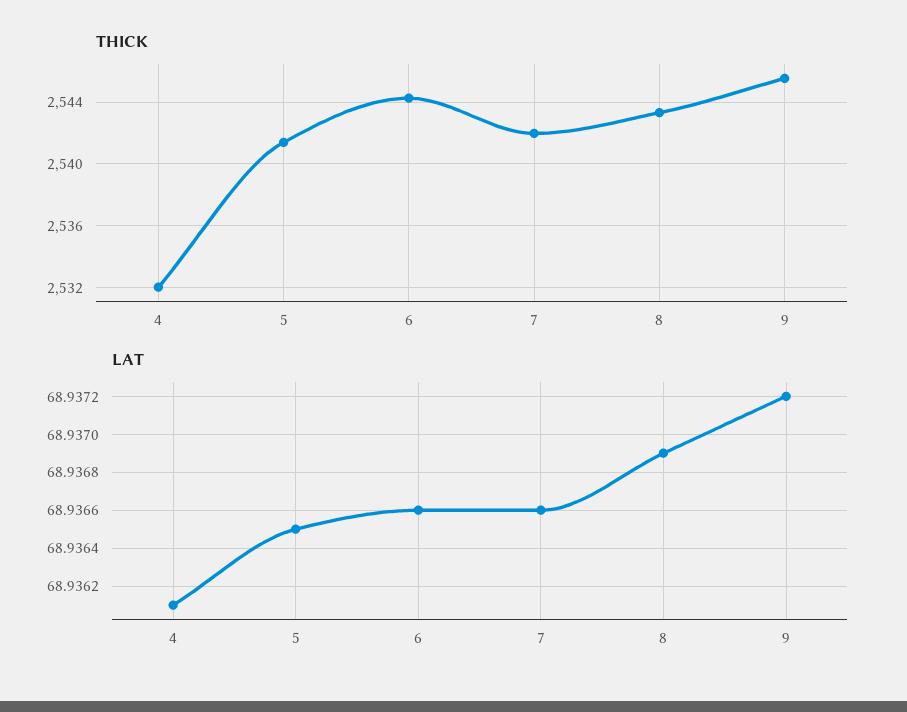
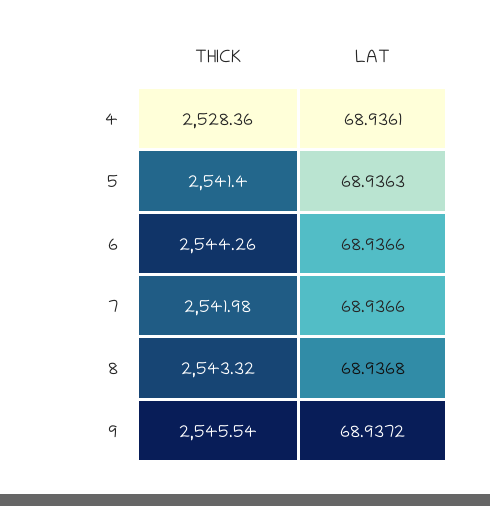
  {
    "THICK": {
-     "4": 2532,
+     "4": 2528.36,
      "5": 2541.4,
      "6": 2544.26,
      "7": 2541.98,
      "8": 2543.32,
      "9": 2545.54
    },
    "LAT": {
      "4": 68.9361,
-     "5": 68.9365,
+     "5": 68.9363,
      "6": 68.9366,
      "7": 68.9366,
-     "8": 68.9369,
+     "8": 68.9368,
      "9": 68.9372
    }
  }

